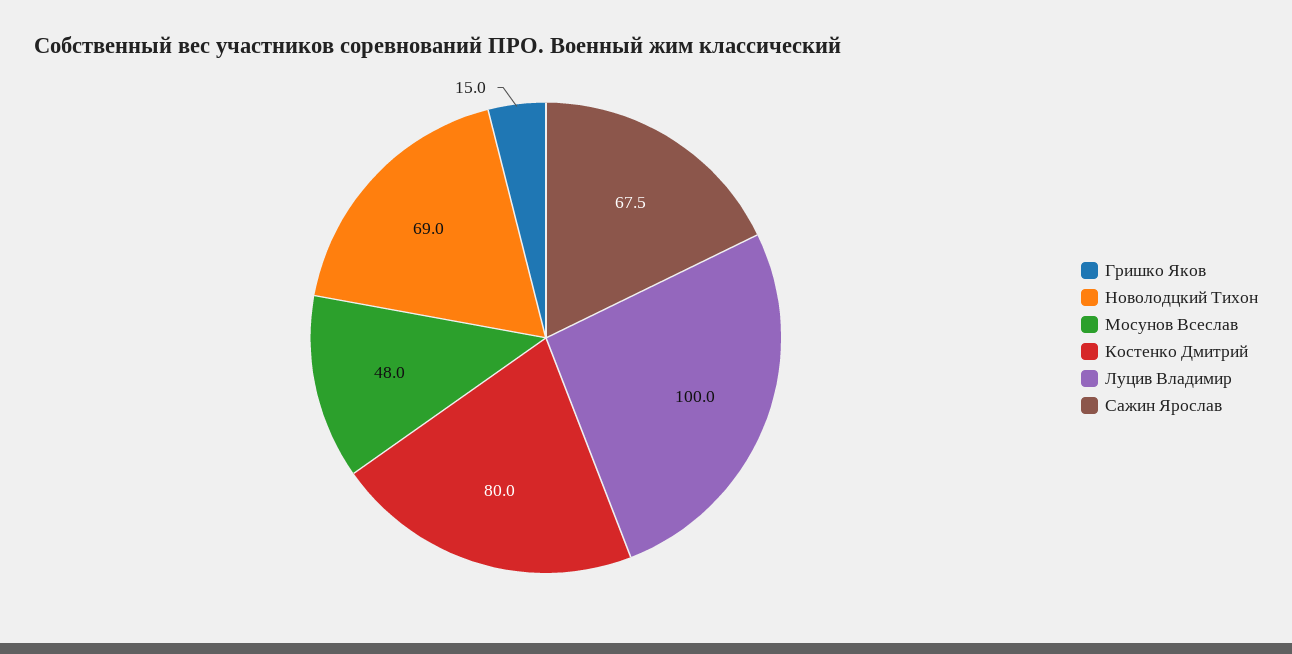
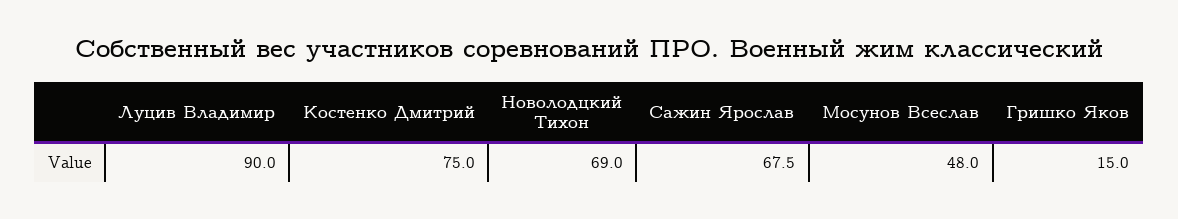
  {
    "Гришко Яков": 15,
    "Новолодцкий Тихон": 69,
    "Мосунов Всеслав": 48,
-   "Костенко Дмитрий": 80,
+   "Костенко Дмитрий": 75,
-   "Луцив Владимир": 100,
+   "Луцив Владимир": 90,
    "Сажин Ярослав": 67.5
  }

